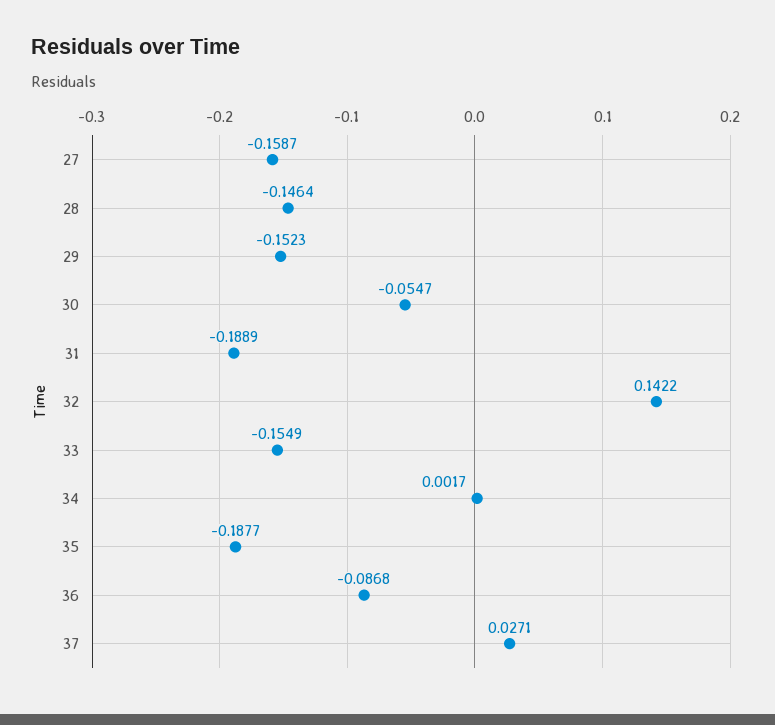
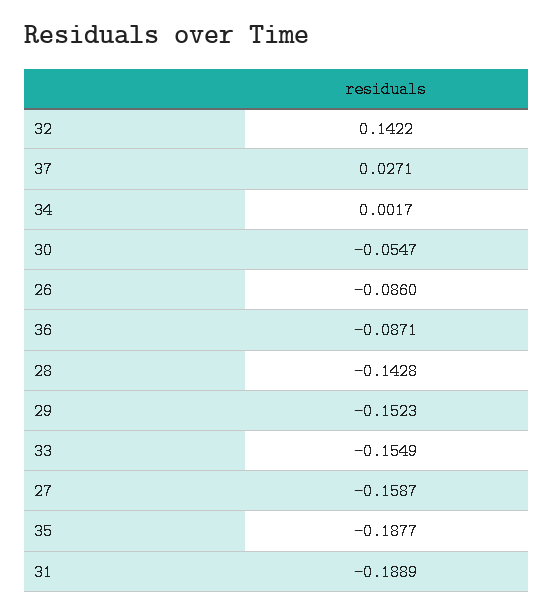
  {
    "27": -0.1587,
-   "28": -0.1464,
+   "28": -0.1428,
    "29": -0.1523,
    "30": -0.0547,
    "31": -0.1889,
    "32": 0.1422,
    "33": -0.1549,
    "34": 0.0017,
    "35": -0.1877,
-   "36": -0.0868,
+   "36": -0.0871,
-   "37": 0.0271
+   "37": 0.0271,
+   "26": -0.086
  }

